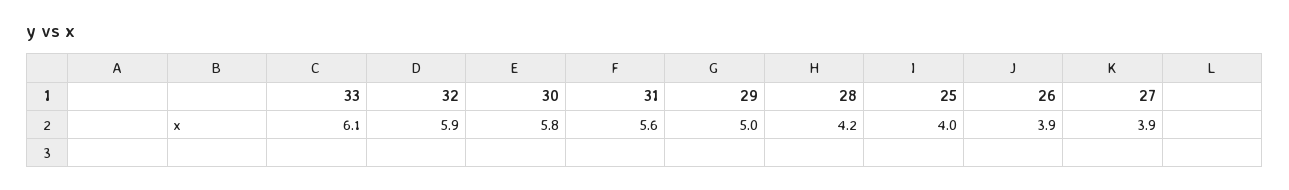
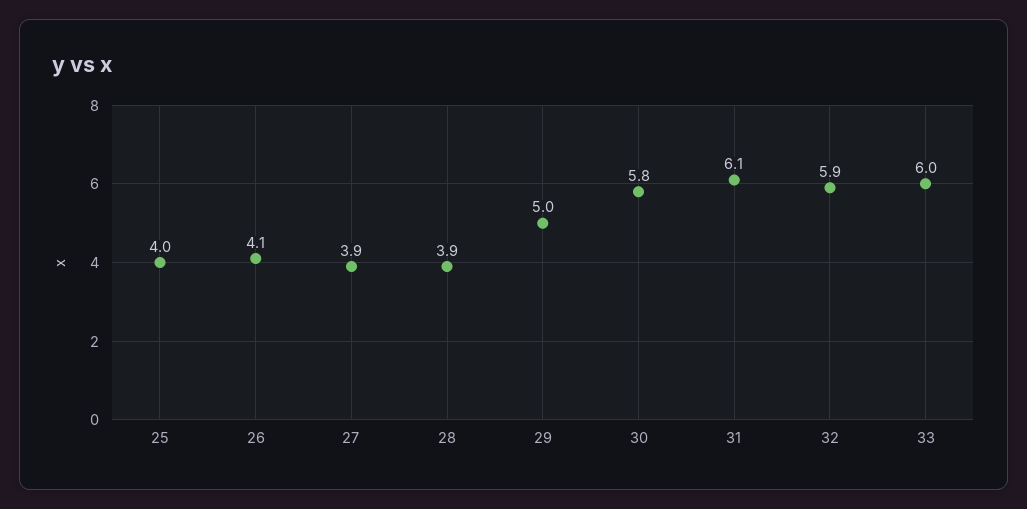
  {
-   "33": 6.1,
+   "33": 6,
    "32": 5.9,
    "30": 5.8,
-   "31": 5.6,
+   "31": 6.1,
    "29": 5,
-   "28": 4.2,
+   "28": 3.9,
    "25": 4,
-   "26": 3.9,
+   "26": 4.1,
    "27": 3.9
  }

